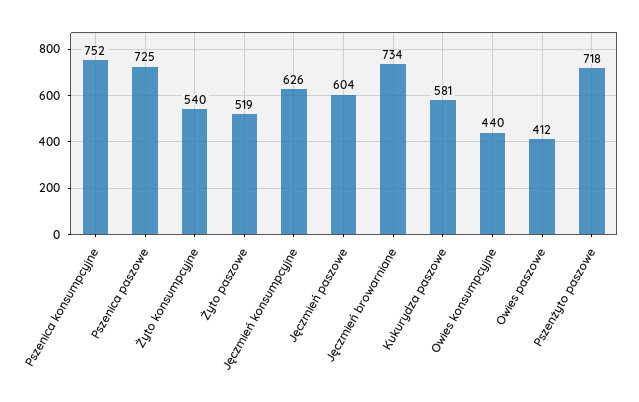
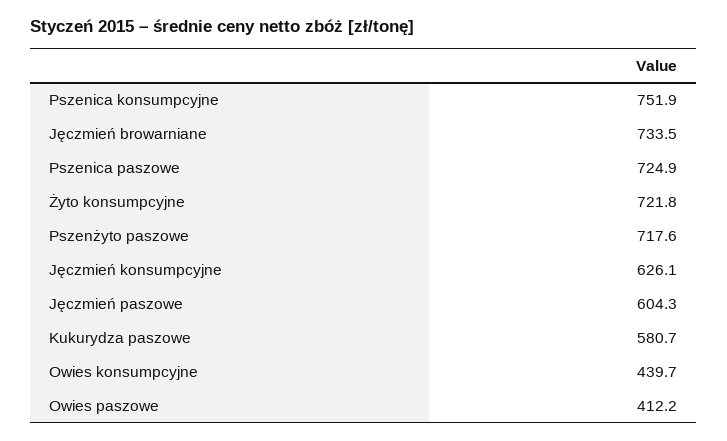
  {
    "Pszenica konsumpcyjne": 751.9,
    "Pszenica paszowe": 724.9,
-   "Żyto konsumpcyjne": 540,
+   "Żyto konsumpcyjne": 721.8,
-   "Żyto paszowe": 519,
    "Jęczmień konsumpcyjne": 626.1,
    "Jęczmień paszowe": 604.3,
    "Jęczmień browarniane": 733.5,
    "Kukurydza paszowe": 580.7,
    "Owies konsumpcyjne": 439.7,
    "Owies paszowe": 412.2,
    "Pszenżyto paszowe": 717.6
  }

